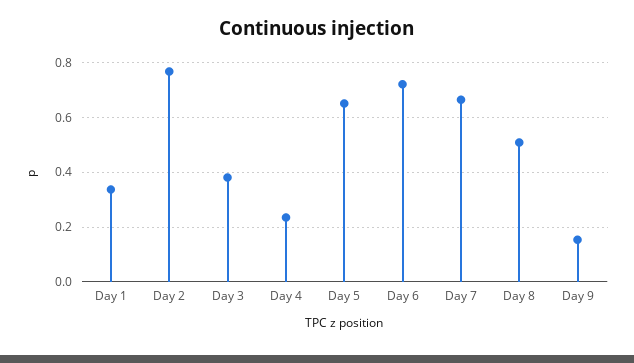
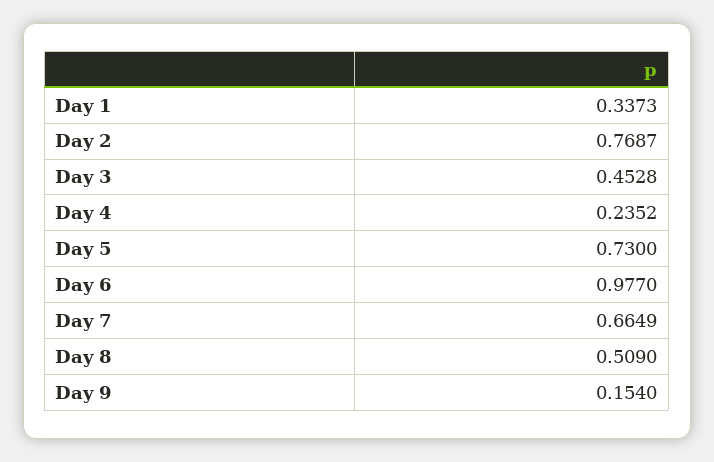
  {
    "Day 1": 0.3373,
    "Day 2": 0.7687,
-   "Day 3": 0.375,
+   "Day 3": 0.4528,
    "Day 4": 0.2352,
-   "Day 5": 0.65,
+   "Day 5": 0.73,
-   "Day 6": 0.725,
+   "Day 6": 0.977,
    "Day 7": 0.6649,
    "Day 8": 0.509,
    "Day 9": 0.154
  }

